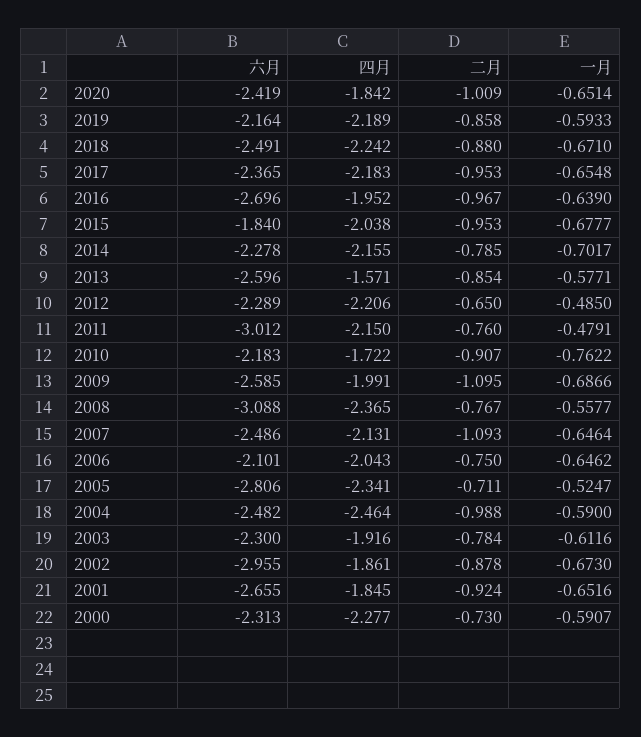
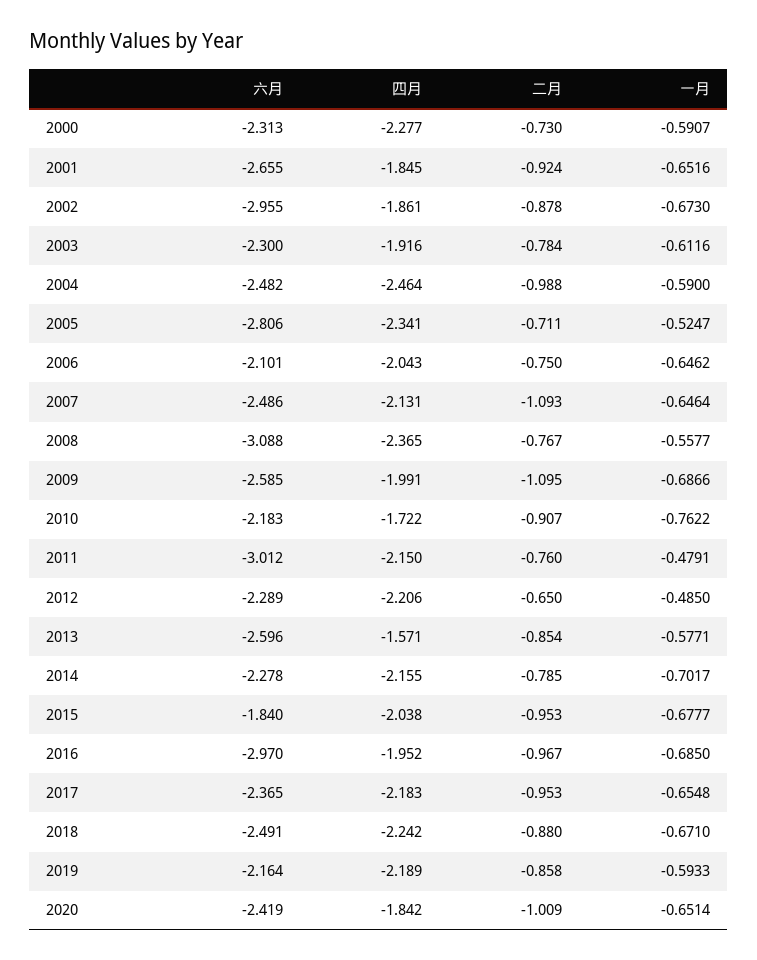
  {
    "六月": {
      "2020": -2.419,
      "2019": -2.164,
      "2018": -2.491,
      "2017": -2.365,
-     "2016": -2.696,
+     "2016": -2.97,
      "2015": -1.84,
      "2014": -2.278,
      "2013": -2.596,
      "2012": -2.289,
      "2011": -3.012,
      "2010": -2.183,
      "2009": -2.585,
      "2008": -3.088,
      "2007": -2.486,
      "2006": -2.101,
      "2005": -2.806,
      "2004": -2.482,
      "2003": -2.3,
      "2002": -2.955,
      "2001": -2.655,
      "2000": -2.313
    },
    "四月": {
      "2020": -1.842,
      "2019": -2.189,
      "2018": -2.242,
      "2017": -2.183,
      "2016": -1.952,
      "2015": -2.038,
      "2014": -2.155,
      "2013": -1.571,
      "2012": -2.206,
      "2011": -2.15,
      "2010": -1.722,
      "2009": -1.991,
      "2008": -2.365,
      "2007": -2.131,
      "2006": -2.043,
      "2005": -2.341,
      "2004": -2.464,
      "2003": -1.916,
      "2002": -1.861,
      "2001": -1.845,
      "2000": -2.277
    },
    "二月": {
      "2020": -1.009,
      "2019": -0.858,
      "2018": -0.88,
      "2017": -0.953,
      "2016": -0.967,
      "2015": -0.953,
      "2014": -0.785,
      "2013": -0.854,
      "2012": -0.65,
      "2011": -0.76,
      "2010": -0.907,
      "2009": -1.095,
      "2008": -0.767,
      "2007": -1.093,
      "2006": -0.75,
      "2005": -0.711,
      "2004": -0.988,
      "2003": -0.784,
      "2002": -0.878,
      "2001": -0.924,
      "2000": -0.73
    },
    "一月": {
      "2020": -0.6514,
      "2019": -0.5933,
      "2018": -0.671,
      "2017": -0.6548,
-     "2016": -0.639,
+     "2016": -0.685,
      "2015": -0.6777,
      "2014": -0.7017,
      "2013": -0.5771,
      "2012": -0.485,
      "2011": -0.4791,
      "2010": -0.7622,
      "2009": -0.6866,
      "2008": -0.5577,
      "2007": -0.6464,
      "2006": -0.6462,
      "2005": -0.5247,
      "2004": -0.59,
      "2003": -0.6116,
      "2002": -0.673,
      "2001": -0.6516,
      "2000": -0.5907
    }
  }

